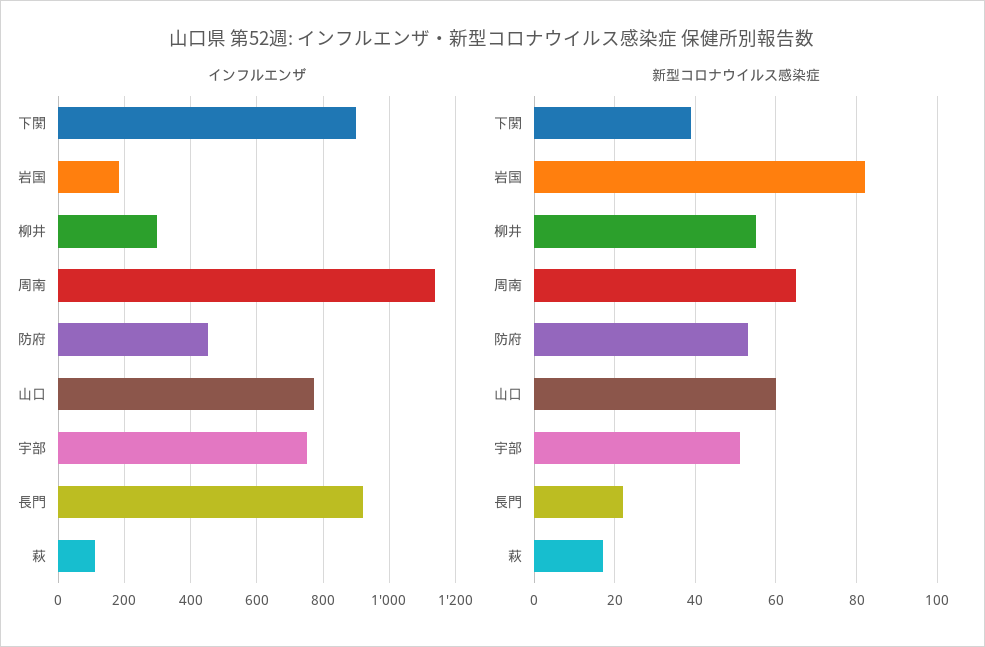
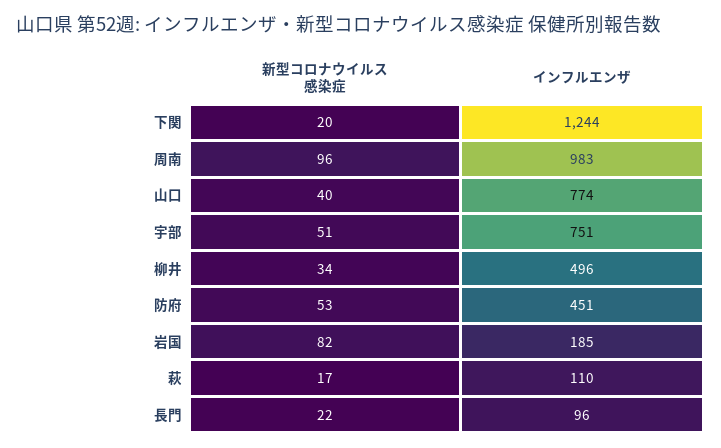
  {
    "インフルエンザ": {
-     "下関": 900,
+     "下関": 1244,
      "岩国": 185,
-     "柳井": 300,
+     "柳井": 496,
-     "周南": 1140,
+     "周南": 983,
      "防府": 451,
      "山口": 774,
      "宇部": 751,
-     "長門": 920,
+     "長門": 96,
      "萩": 110
    },
    "新型コロナウイルス感染症": {
-     "下関": 40,
+     "下関": 20,
      "岩国": 82,
-     "柳井": 55,
+     "柳井": 34,
-     "周南": 65,
+     "周南": 96,
      "防府": 53,
-     "山口": 60,
+     "山口": 40,
      "宇部": 51,
      "長門": 22,
      "萩": 17
    }
  }

